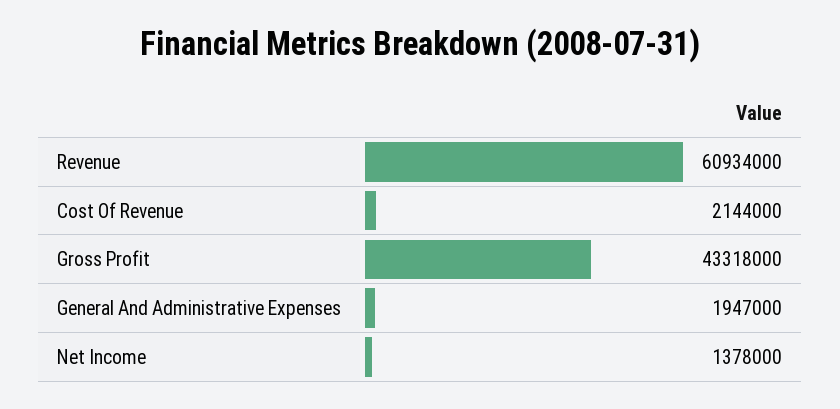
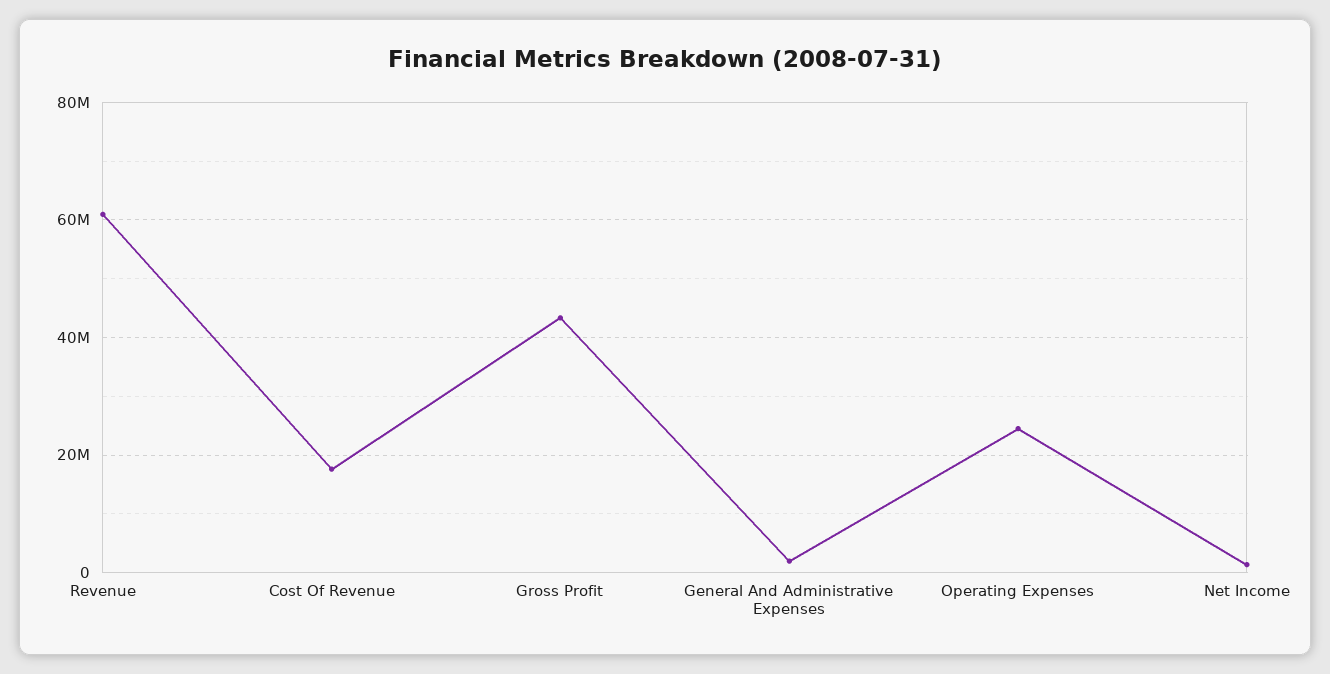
  {
    "Revenue": 60934000,
-   "Cost Of Revenue": 2144000,
+   "Cost Of Revenue": 18000000,
    "Gross Profit": 43318000,
    "General And Administrative Expenses": 1947000,
-   "Net Income": 1378000
+   "Net Income": 1378000,
+   "Operating Expenses": 24000000
  }

